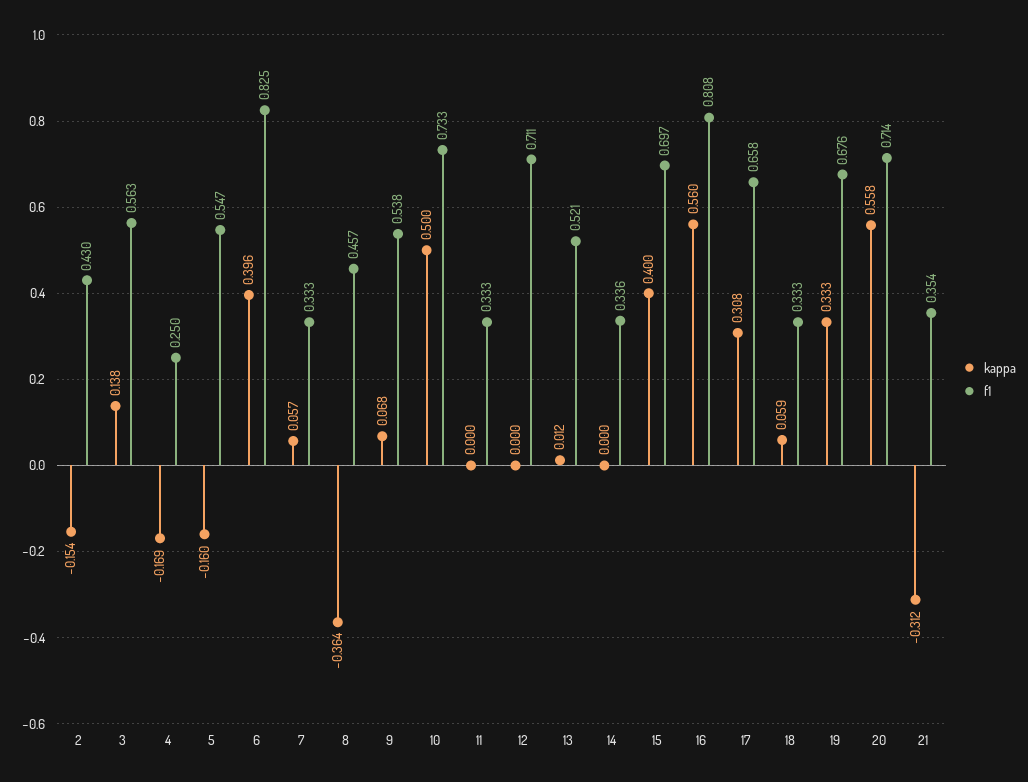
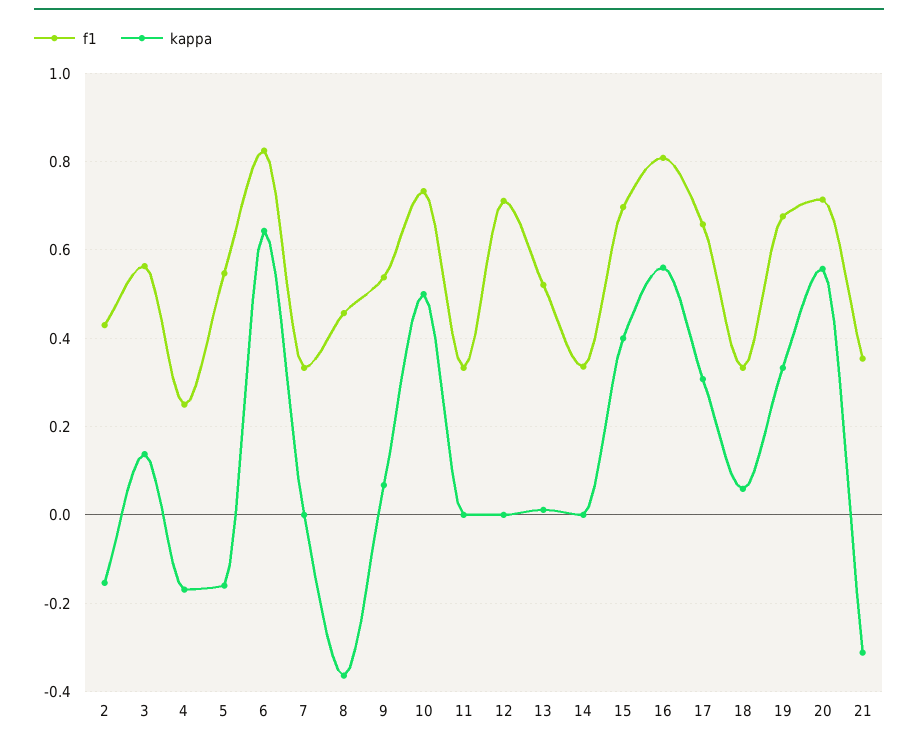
  {
    "kappa": {
      "2": -0.154,
      "3": 0.138,
      "4": -0.169,
      "5": -0.16,
-     "6": 0.396,
+     "6": 0.64,
-     "7": 0.057,
+     "7": 0,
      "8": -0.364,
      "9": 0.068,
      "10": 0.5,
      "11": 0,
      "12": 0,
      "13": 0.012,
      "14": 0,
      "15": 0.4,
      "16": 0.56,
      "17": 0.308,
      "18": 0.059,
      "19": 0.333,
      "20": 0.558,
      "21": -0.312
    },
    "f1": {
      "2": 0.43,
      "3": 0.563,
      "4": 0.25,
      "5": 0.547,
      "6": 0.825,
      "7": 0.333,
      "8": 0.457,
      "9": 0.538,
      "10": 0.733,
      "11": 0.333,
      "12": 0.711,
      "13": 0.521,
      "14": 0.336,
      "15": 0.697,
      "16": 0.808,
      "17": 0.658,
      "18": 0.333,
      "19": 0.676,
      "20": 0.714,
      "21": 0.354
    }
  }

